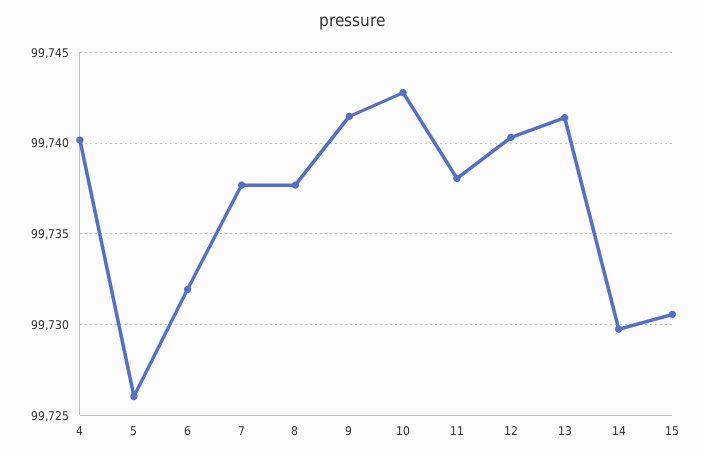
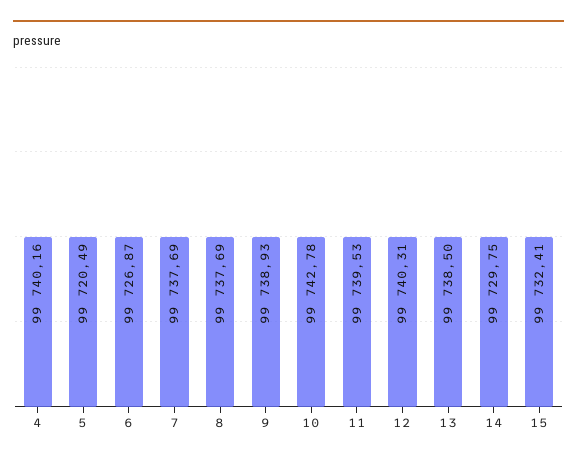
  {
    "4": 99740.16,
-   "5": 99726,
+   "5": 99720.49,
-   "6": 99732,
+   "6": 99726.87,
    "7": 99737.69,
    "8": 99737.69,
-   "9": 99741.5,
+   "9": 99738.93,
    "10": 99742.78,
-   "11": 99738,
+   "11": 99739.53,
    "12": 99740.31,
-   "13": 99741.5,
+   "13": 99738.5,
    "14": 99729.75,
-   "15": 99730.5
+   "15": 99732.41
  }

